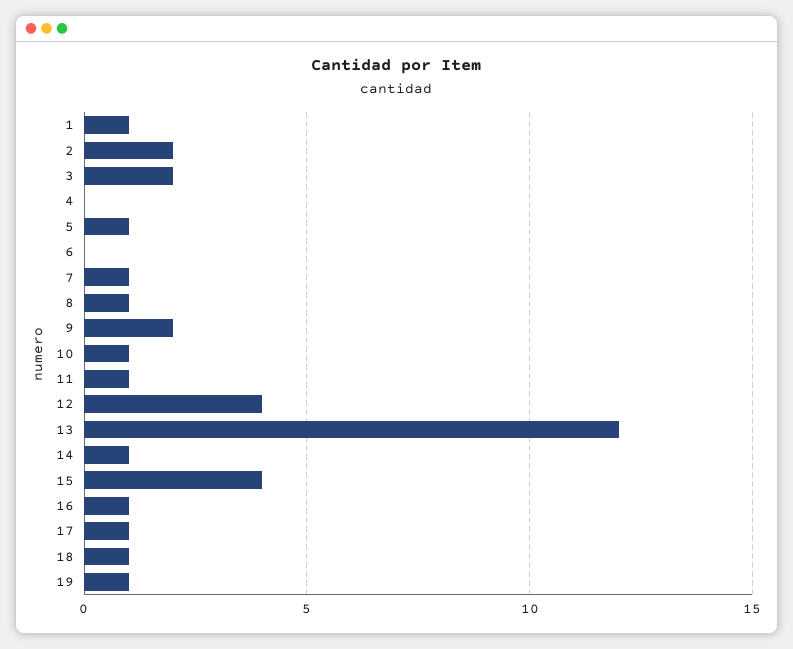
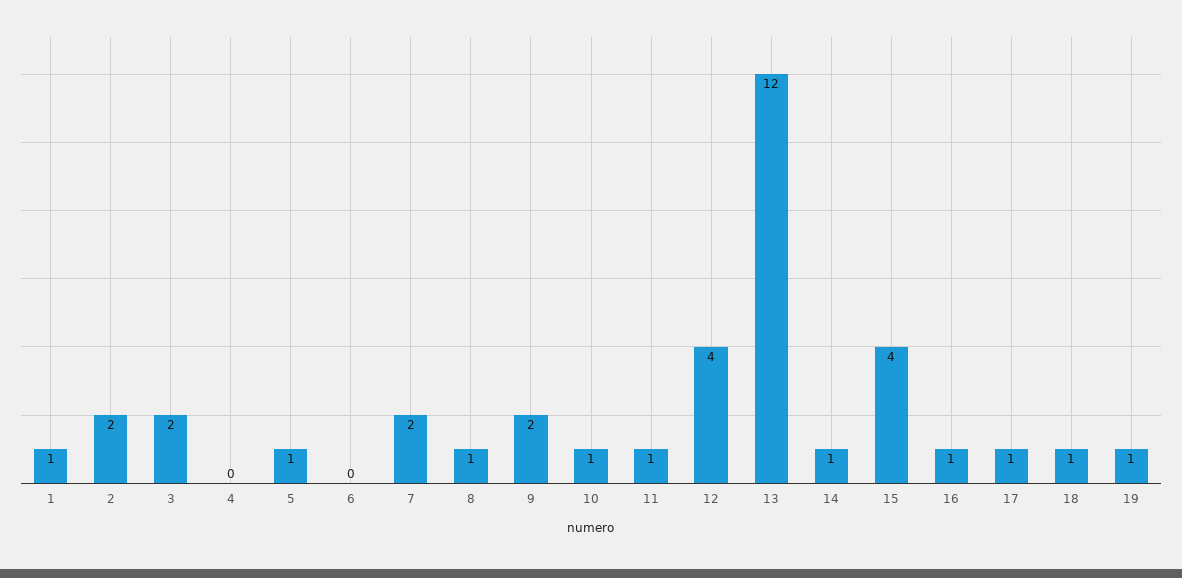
  {
    "1": 1,
    "2": 2,
    "3": 2,
    "4": 0,
    "5": 1,
    "6": 0,
-   "7": 1,
+   "7": 2,
    "8": 1,
    "9": 2,
    "10": 1,
    "11": 1,
    "12": 4,
    "13": 12,
    "14": 1,
    "15": 4,
    "16": 1,
    "17": 1,
    "18": 1,
    "19": 1
  }

